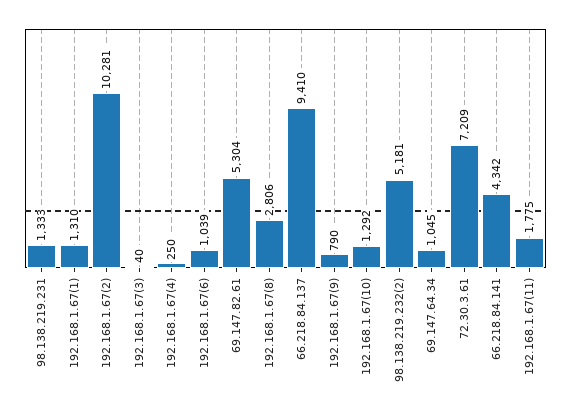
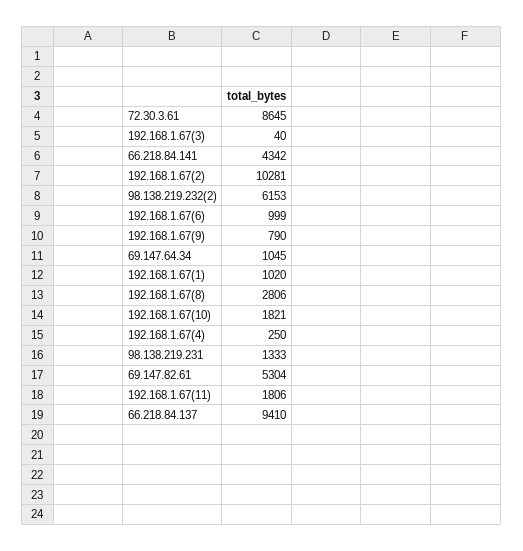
  {
    "98.138.219.231": 1333,
-   "192.168.1.67(1)": 1310,
+   "192.168.1.67(1)": 1020,
    "192.168.1.67(2)": 10281,
    "192.168.1.67(3)": 40,
    "192.168.1.67(4)": 250,
-   "192.168.1.67(6)": 1039,
+   "192.168.1.67(6)": 999,
    "69.147.82.61": 5304,
    "192.168.1.67(8)": 2806,
    "66.218.84.137": 9410,
    "192.168.1.67(9)": 790,
-   "192.168.1.67(10)": 1292,
+   "192.168.1.67(10)": 1821,
-   "98.138.219.232(2)": 5181,
+   "98.138.219.232(2)": 6153,
    "69.147.64.34": 1045,
-   "72.30.3.61": 7209,
+   "72.30.3.61": 8645,
    "66.218.84.141": 4342,
-   "192.168.1.67(11)": 1775
+   "192.168.1.67(11)": 1806
  }

